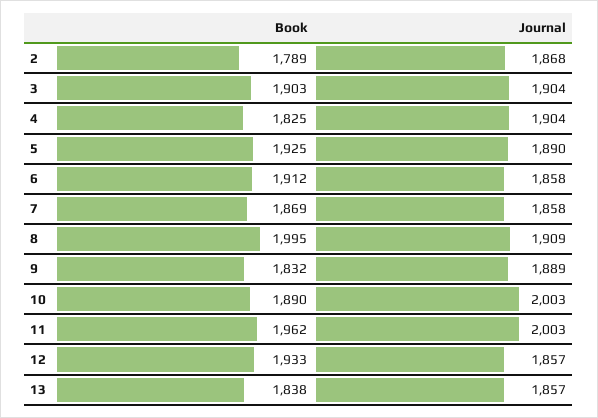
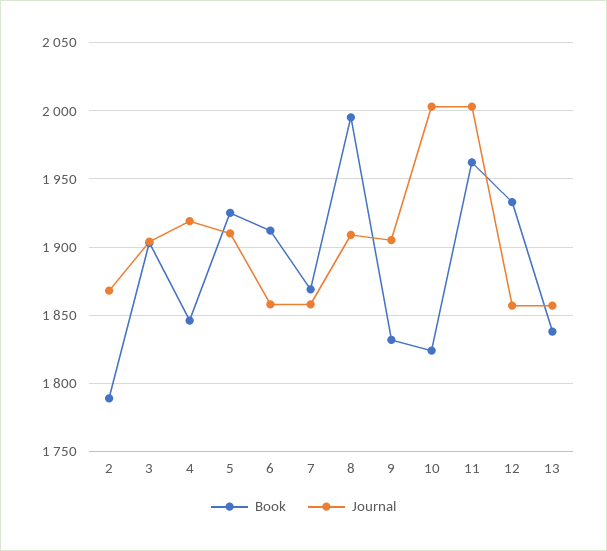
  {
    "Book": {
      "2": 1789,
      "3": 1903,
-     "4": 1825,
+     "4": 1845,
      "5": 1925,
      "6": 1912,
      "7": 1869,
      "8": 1995,
      "9": 1832,
-     "10": 1890,
+     "10": 1825,
      "11": 1962,
      "12": 1933,
      "13": 1838
    },
    "Journal": {
      "2": 1868,
      "3": 1904,
-     "4": 1904,
+     "4": 1920,
-     "5": 1890,
+     "5": 1910,
      "6": 1858,
      "7": 1858,
      "8": 1909,
-     "9": 1889,
+     "9": 1905,
      "10": 2003,
      "11": 2003,
      "12": 1857,
      "13": 1857
    }
  }

